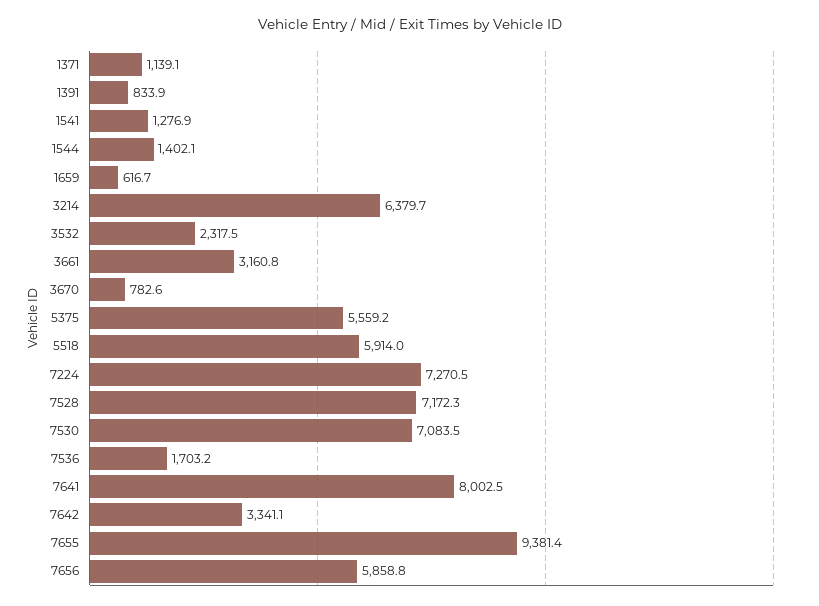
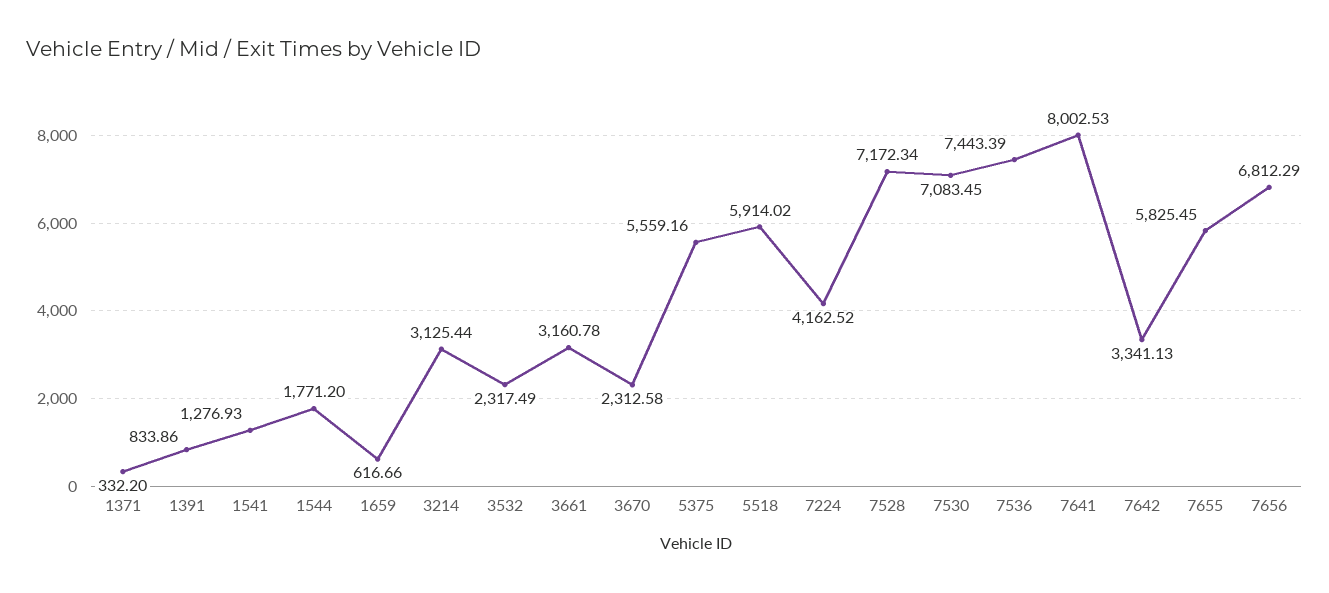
  {
-   "1371": 1139.1,
+   "1371": 332.2,
    "1391": 833.86,
    "1541": 1276.93,
-   "1544": 1402.1,
+   "1544": 1771.2,
    "1659": 616.66,
-   "3214": 6379.7,
+   "3214": 3125.44,
    "3532": 2317.49,
    "3661": 3160.78,
-   "3670": 782.6,
+   "3670": 2312.58,
    "5375": 5559.16,
    "5518": 5914.02,
-   "7224": 7270.5,
+   "7224": 4162.52,
    "7528": 7172.34,
    "7530": 7083.45,
-   "7536": 1703.2,
+   "7536": 7443.39,
    "7641": 8002.53,
    "7642": 3341.13,
-   "7655": 9381.4,
+   "7655": 5825.45,
-   "7656": 5858.8
+   "7656": 6812.29
  }

